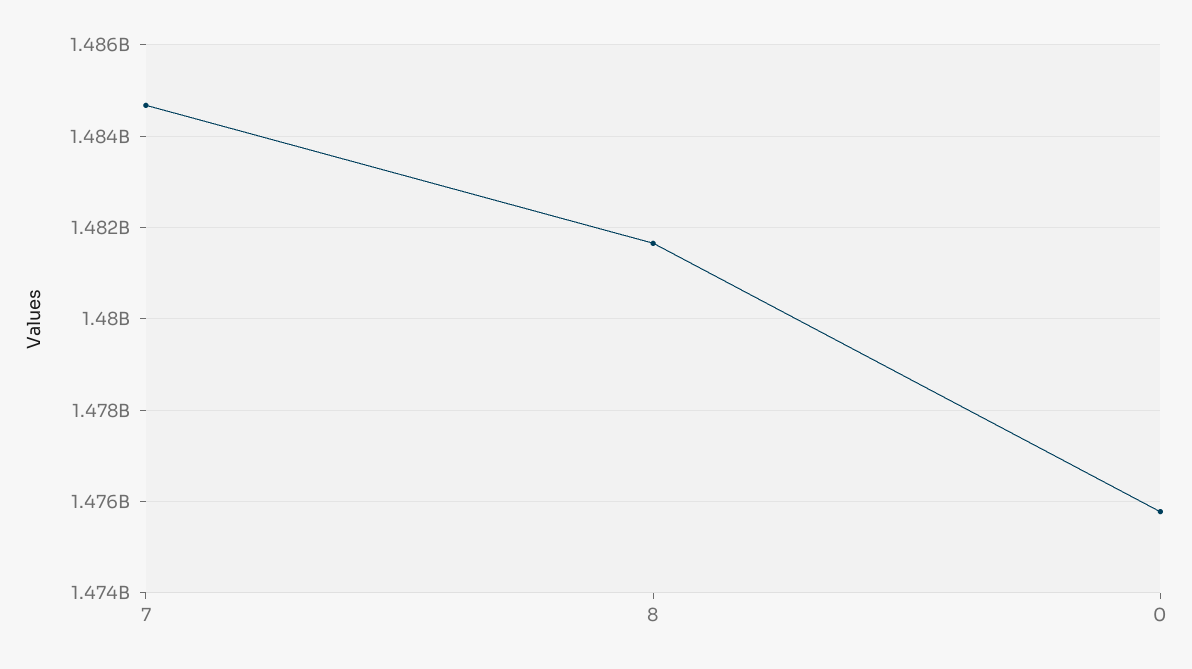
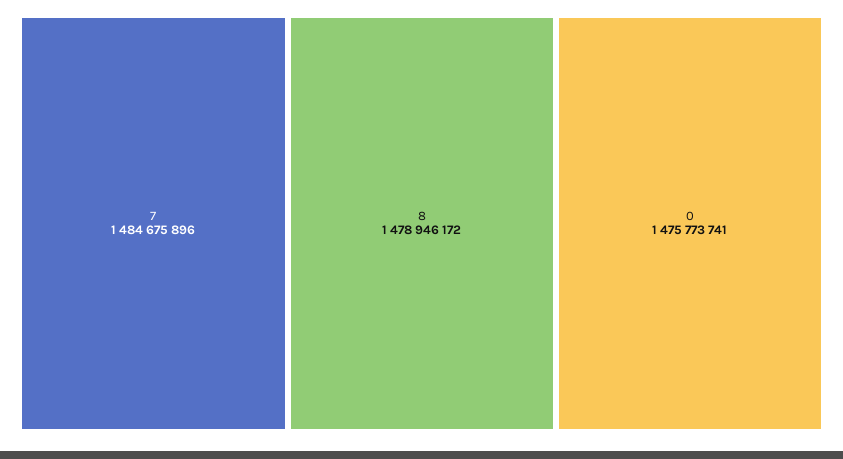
  {
    "7": 1484675896,
-   "8": 1481600000,
+   "8": 1478946172,
    "0": 1475773741
  }

